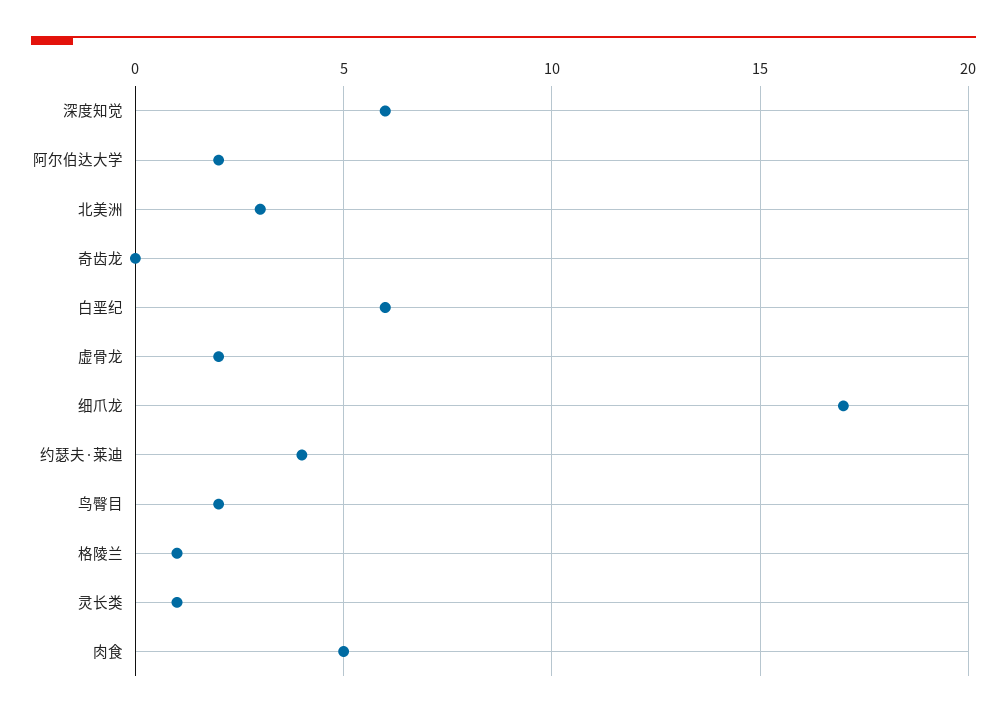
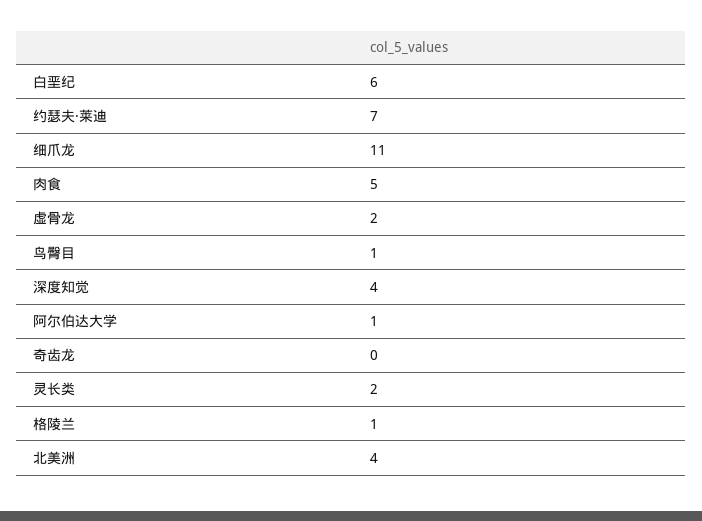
  {
-   "深度知觉": 6,
+   "深度知觉": 4,
-   "阿尔伯达大学": 2,
+   "阿尔伯达大学": 1,
-   "北美洲": 3,
+   "北美洲": 4,
    "奇齿龙": 0,
    "白垩纪": 6,
    "虚骨龙": 2,
-   "细爪龙": 17,
+   "细爪龙": 11,
-   "约瑟夫·莱迪": 4,
+   "约瑟夫·莱迪": 7,
-   "鸟臀目": 2,
+   "鸟臀目": 1,
    "格陵兰": 1,
-   "灵长类": 1,
+   "灵长类": 2,
    "肉食": 5
  }

